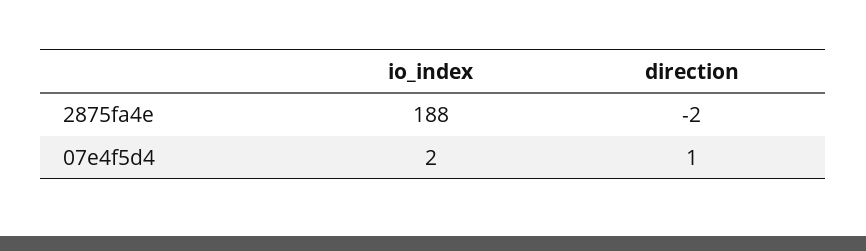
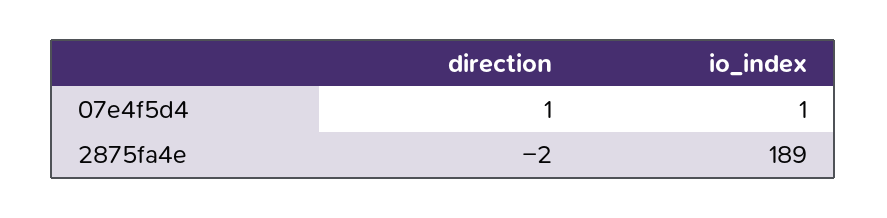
  {
    "io_index": {
-     "2875fa4e": 188,
+     "2875fa4e": 189,
-     "07e4f5d4": 2
+     "07e4f5d4": 1
    },
    "direction": {
      "2875fa4e": -2,
      "07e4f5d4": 1
    }
  }

